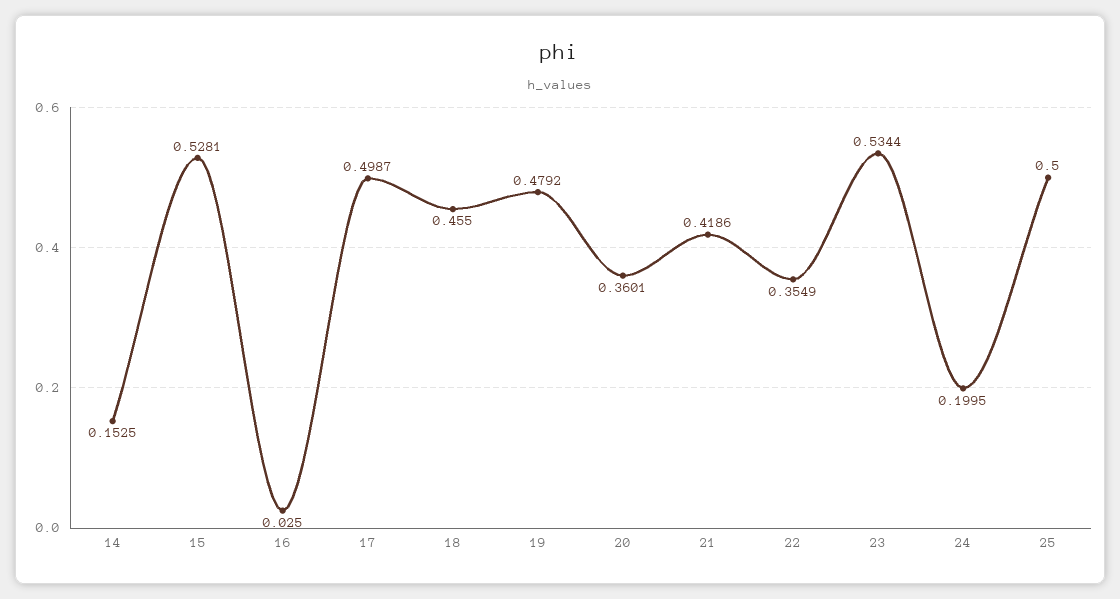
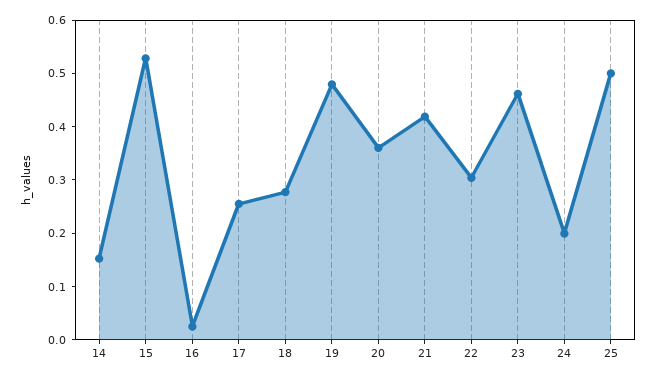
  {
    "14": 0.1525,
    "15": 0.5281,
    "16": 0.025,
-   "17": 0.4987,
+   "17": 0.26,
-   "18": 0.455,
+   "18": 0.28,
    "19": 0.4792,
    "20": 0.3601,
    "21": 0.4186,
-   "22": 0.3549,
+   "22": 0.3,
-   "23": 0.5344,
+   "23": 0.46,
    "24": 0.1995,
    "25": 0.5
  }

